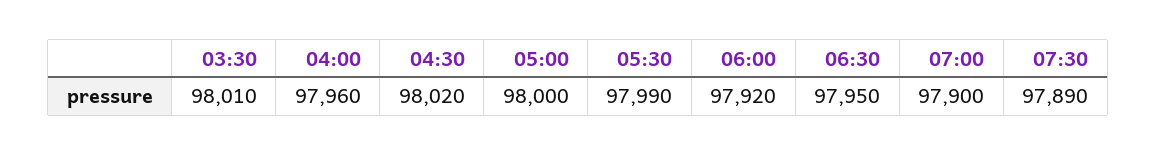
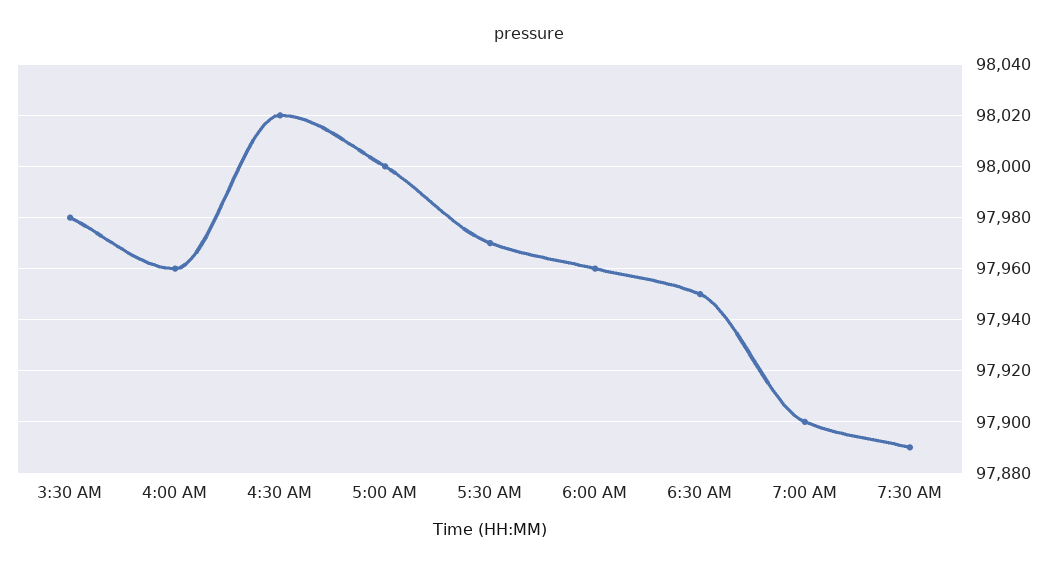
  {
-   "03:30": 98010,
+   "03:30": 97980,
    "04:00": 97960,
    "04:30": 98020,
    "05:00": 98000,
-   "05:30": 97990,
+   "05:30": 97970,
-   "06:00": 97920,
+   "06:00": 97960,
    "06:30": 97950,
    "07:00": 97900,
    "07:30": 97890
  }

